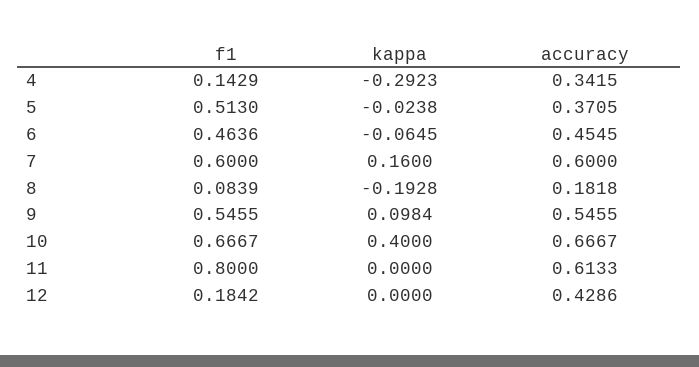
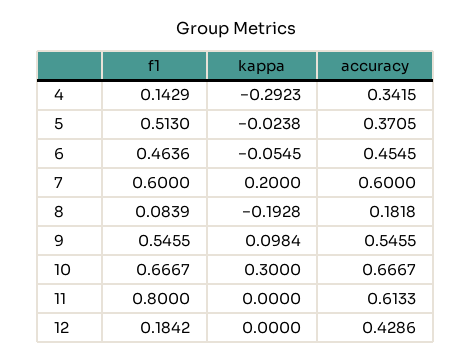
  {
    "f1": {
      "4": 0.1429,
      "5": 0.513,
      "6": 0.4636,
      "7": 0.6,
      "8": 0.0839,
      "9": 0.5455,
      "10": 0.6667,
      "11": 0.8,
      "12": 0.1842
    },
    "kappa": {
      "4": -0.2923,
      "5": -0.0238,
-     "6": -0.0645,
+     "6": -0.0545,
-     "7": 0.16,
+     "7": 0.2,
      "8": -0.1928,
      "9": 0.0984,
-     "10": 0.4,
+     "10": 0.3,
      "11": 0,
      "12": 0
    },
    "accuracy": {
      "4": 0.3415,
      "5": 0.3705,
      "6": 0.4545,
      "7": 0.6,
      "8": 0.1818,
      "9": 0.5455,
      "10": 0.6667,
      "11": 0.6133,
      "12": 0.4286
    }
  }

